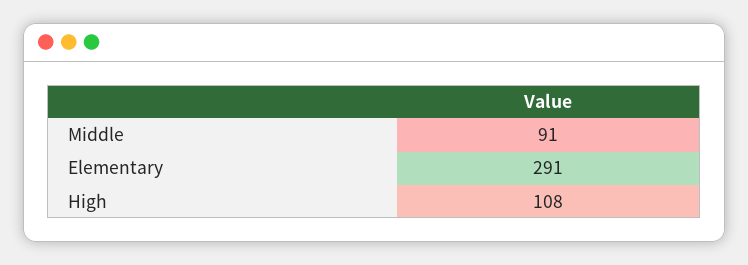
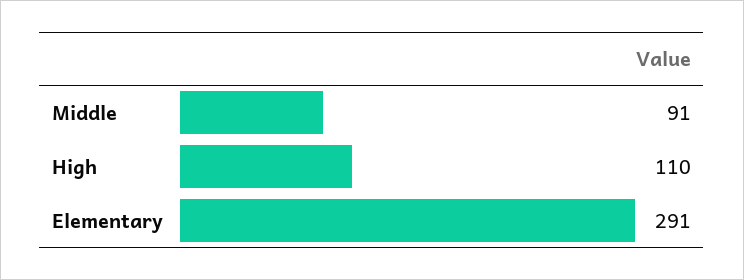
  {
    "Middle": 91,
    "Elementary": 291,
-   "High": 108
+   "High": 110
  }

